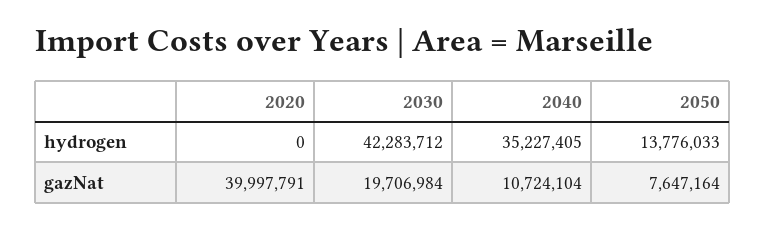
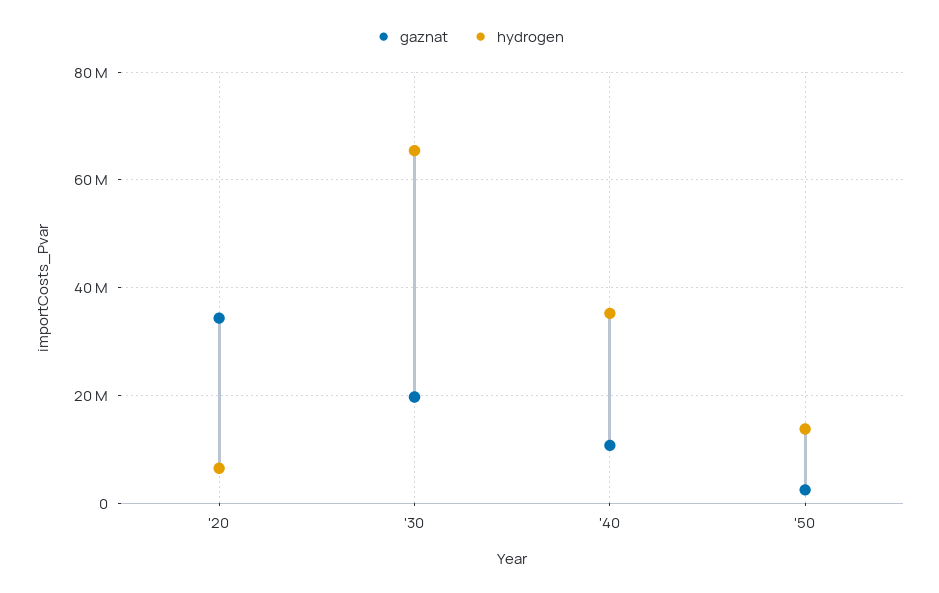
  {
    "hydrogen": {
-     "2020": 0,
+     "2020": 6000000,
-     "2030": 42283712,
+     "2030": 66000000,
      "2040": 35227405,
      "2050": 13776033
    },
    "gazNat": {
-     "2020": 39997791,
+     "2020": 34000000,
      "2030": 19706984,
      "2040": 10724104,
-     "2050": 7647164
+     "2050": 2000000
    }
  }

